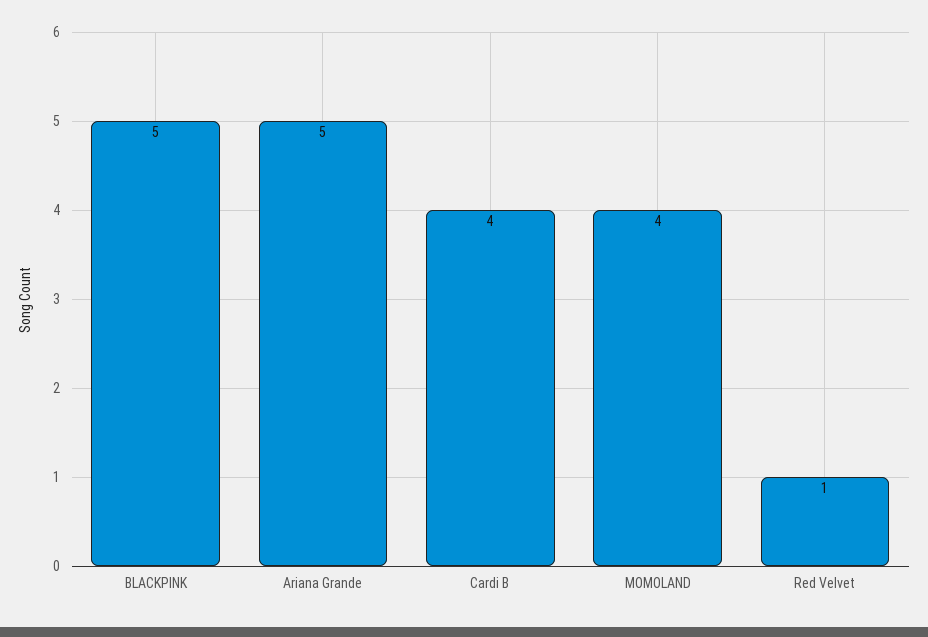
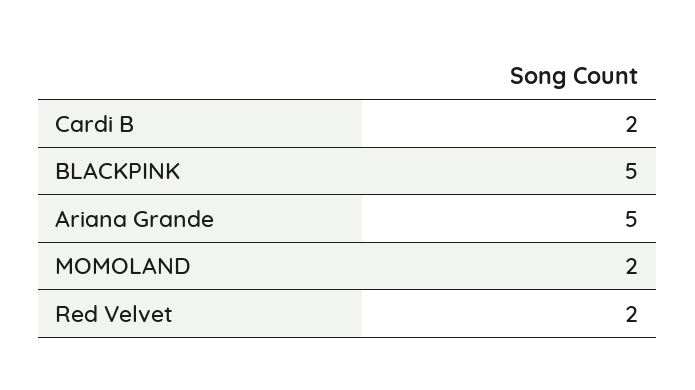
  {
    "BLACKPINK": 5,
    "Ariana Grande": 5,
-   "Cardi B": 4,
+   "Cardi B": 2,
-   "MOMOLAND": 4,
+   "MOMOLAND": 2,
-   "Red Velvet": 1
+   "Red Velvet": 2
  }

